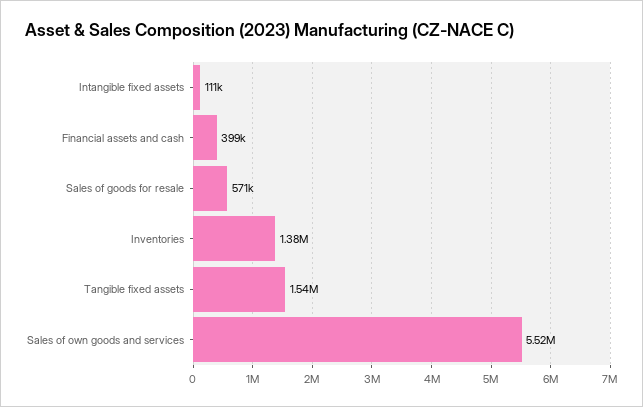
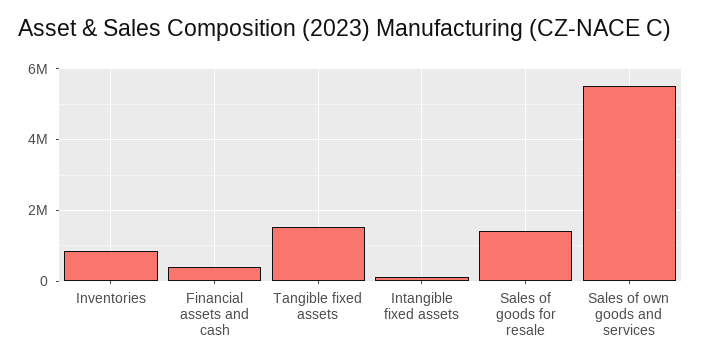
  {
    "Intangible fixed assets": 111000,
    "Financial assets and cash": 399000,
-   "Sales of goods for resale": 571000,
+   "Sales of goods for resale": 1400000,
-   "Inventories": 1380000,
+   "Inventories": 800000,
    "Tangible fixed assets": 1540000,
    "Sales of own goods and services": 5520000
  }

